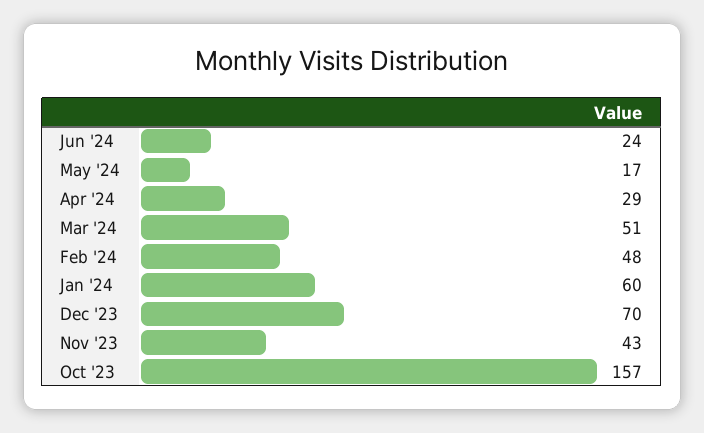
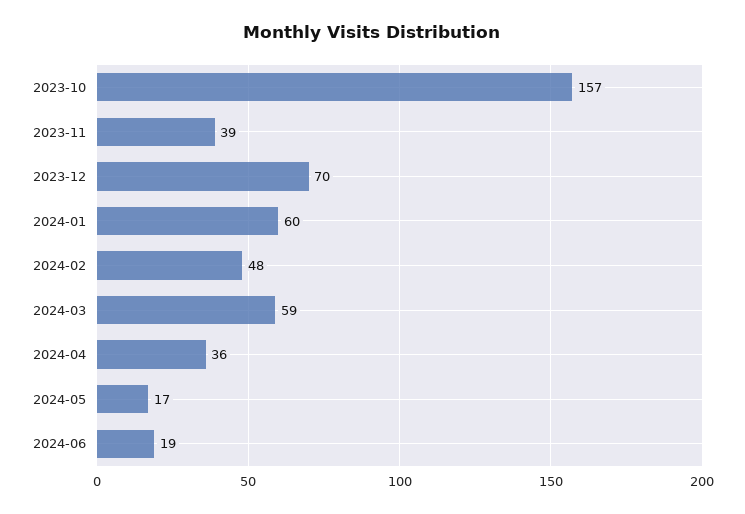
  {
-   "Jun '24": 24,
+   "Jun '24": 19,
    "May '24": 17,
-   "Apr '24": 29,
+   "Apr '24": 36,
-   "Mar '24": 51,
+   "Mar '24": 59,
    "Feb '24": 48,
    "Jan '24": 60,
    "Dec '23": 70,
-   "Nov '23": 43,
+   "Nov '23": 39,
    "Oct '23": 157
  }

